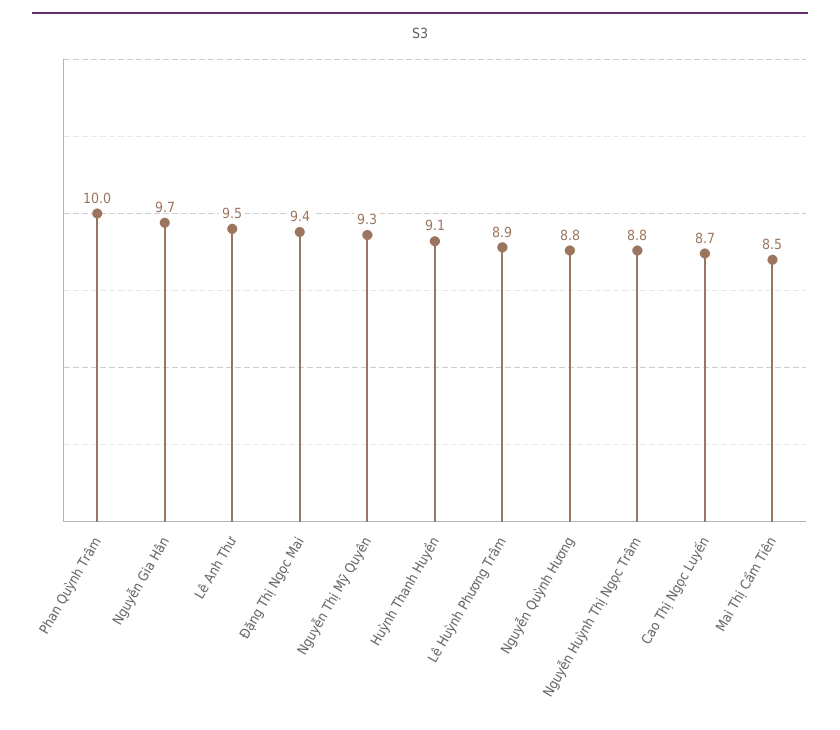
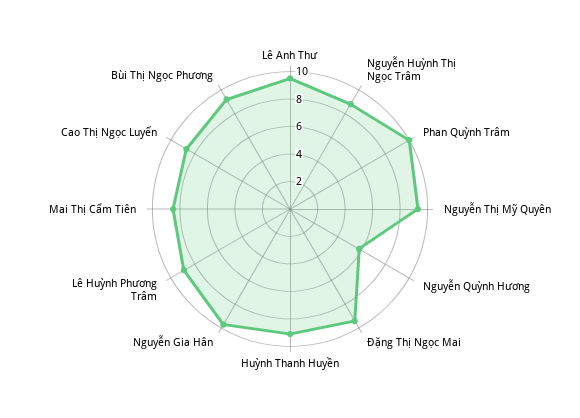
  {
    "Phan Quỳnh Trâm": 10,
    "Nguyễn Gia Hân": 9.7,
    "Lê Anh Thư": 9.5,
    "Đặng Thị Ngọc Mai": 9.4,
    "Nguyễn Thị Mỹ Quyên": 9.3,
    "Huỳnh Thanh Huyền": 9.1,
    "Lê Huỳnh Phương Trâm": 8.9,
-   "Nguyễn Quỳnh Hương": 8.8,
+   "Nguyễn Quỳnh Hương": 6,
    "Nguyễn Huỳnh Thị Ngọc Trâm": 8.8,
    "Cao Thị Ngọc Luyến": 8.7,
-   "Mai Thị Cẩm Tiên": 8.5
+   "Mai Thị Cẩm Tiên": 8.5,
+   "Bùi Thị Ngọc Phương": 9
  }

